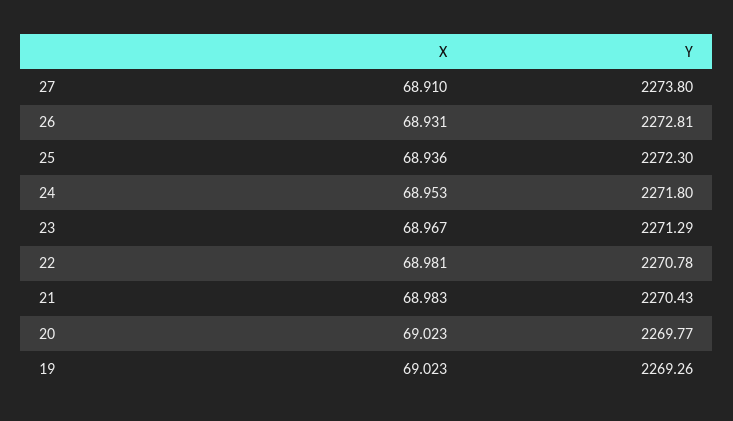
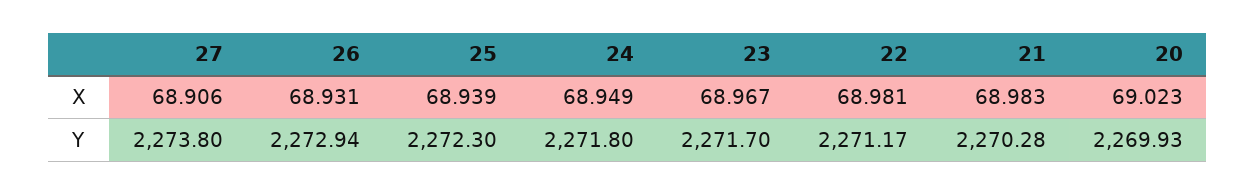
  {
    "X": {
-     "27": 68.91,
+     "27": 68.906,
      "26": 68.931,
-     "25": 68.936,
+     "25": 68.939,
-     "24": 68.953,
+     "24": 68.949,
      "23": 68.967,
      "22": 68.981,
      "21": 68.983,
-     "20": 69.023,
+     "20": 69.023
-     "19": 69.023
    },
    "Y": {
      "27": 2273.8,
-     "26": 2272.81,
+     "26": 2272.94,
      "25": 2272.3,
      "24": 2271.8,
-     "23": 2271.29,
+     "23": 2271.7,
-     "22": 2270.78,
+     "22": 2271.17,
-     "21": 2270.43,
+     "21": 2270.28,
-     "20": 2269.77,
+     "20": 2269.93
-     "19": 2269.26
    }
  }

